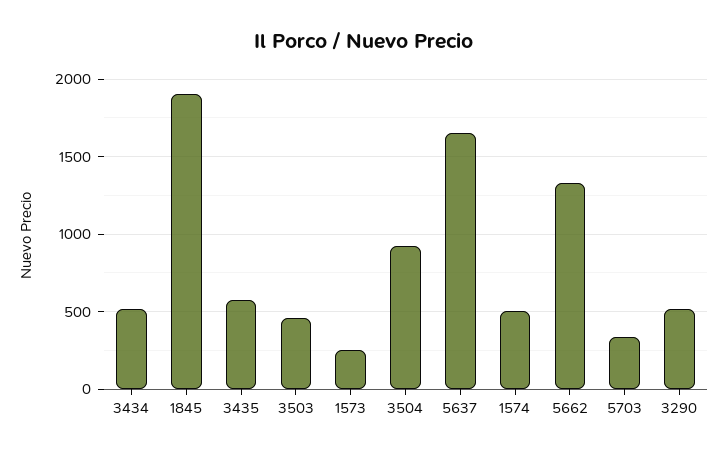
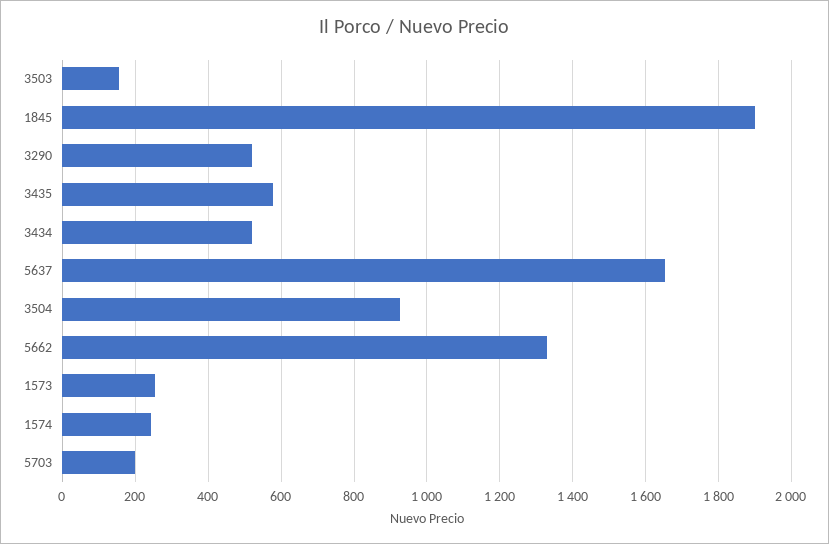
  {
    "3434": 520,
    "1845": 1900,
    "3435": 580,
-   "3503": 450,
+   "3503": 160,
    "1573": 260,
    "3504": 920,
    "5637": 1660,
-   "1574": 500,
+   "1574": 240,
    "5662": 1320,
-   "5703": 350,
+   "5703": 200,
    "3290": 520
  }

